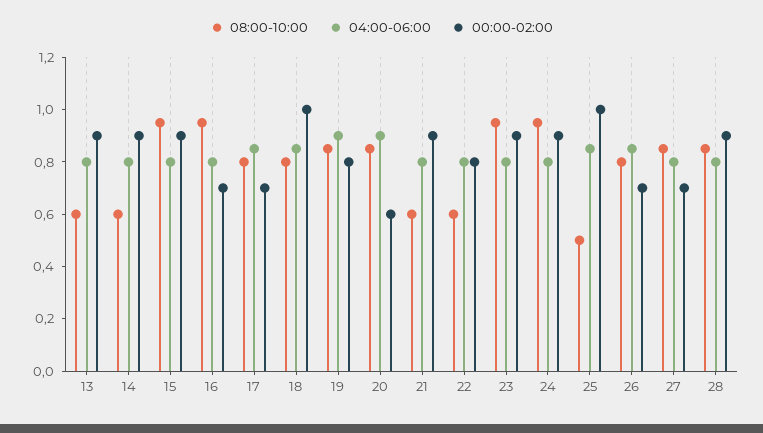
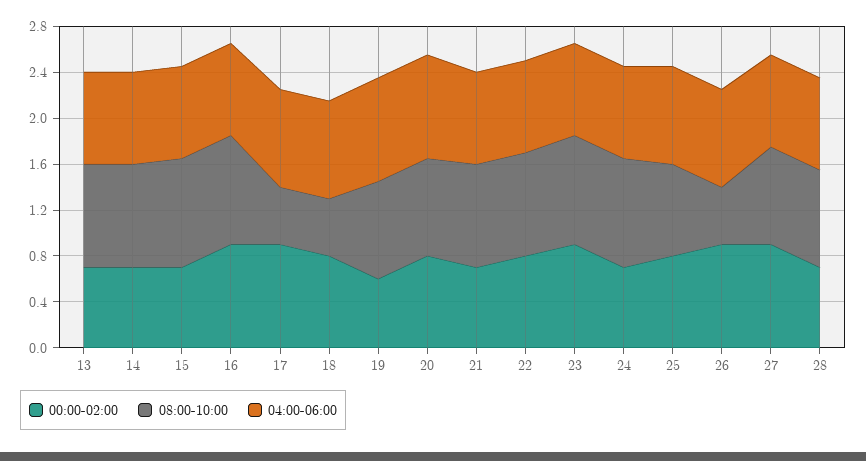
  {
    "08:00-10:00": {
-     "13": 0.6,
+     "13": 0.9,
-     "14": 0.6,
+     "14": 0.9,
      "15": 0.95,
      "16": 0.95,
-     "17": 0.8,
+     "17": 0.5,
-     "18": 0.8,
+     "18": 0.5,
      "19": 0.85,
      "20": 0.85,
-     "21": 0.6,
+     "21": 0.9,
-     "22": 0.6,
+     "22": 0.9,
      "23": 0.95,
      "24": 0.95,
-     "25": 0.5,
+     "25": 0.8,
-     "26": 0.8,
+     "26": 0.5,
      "27": 0.85,
      "28": 0.85
    },
    "04:00-06:00": {
      "13": 0.8,
      "14": 0.8,
      "15": 0.8,
      "16": 0.8,
      "17": 0.85,
      "18": 0.85,
      "19": 0.9,
      "20": 0.9,
      "21": 0.8,
      "22": 0.8,
      "23": 0.8,
      "24": 0.8,
      "25": 0.85,
      "26": 0.85,
      "27": 0.8,
      "28": 0.8
    },
    "00:00-02:00": {
-     "13": 0.9,
+     "13": 0.7,
-     "14": 0.9,
+     "14": 0.7,
-     "15": 0.9,
+     "15": 0.7,
-     "16": 0.7,
+     "16": 0.9,
-     "17": 0.7,
+     "17": 0.9,
-     "18": 1,
+     "18": 0.8,
-     "19": 0.8,
+     "19": 0.6,
-     "20": 0.6,
+     "20": 0.8,
-     "21": 0.9,
+     "21": 0.7,
      "22": 0.8,
      "23": 0.9,
-     "24": 0.9,
+     "24": 0.7,
-     "25": 1,
+     "25": 0.8,
-     "26": 0.7,
+     "26": 0.9,
-     "27": 0.7,
+     "27": 0.9,
-     "28": 0.9
+     "28": 0.7
    }
  }

